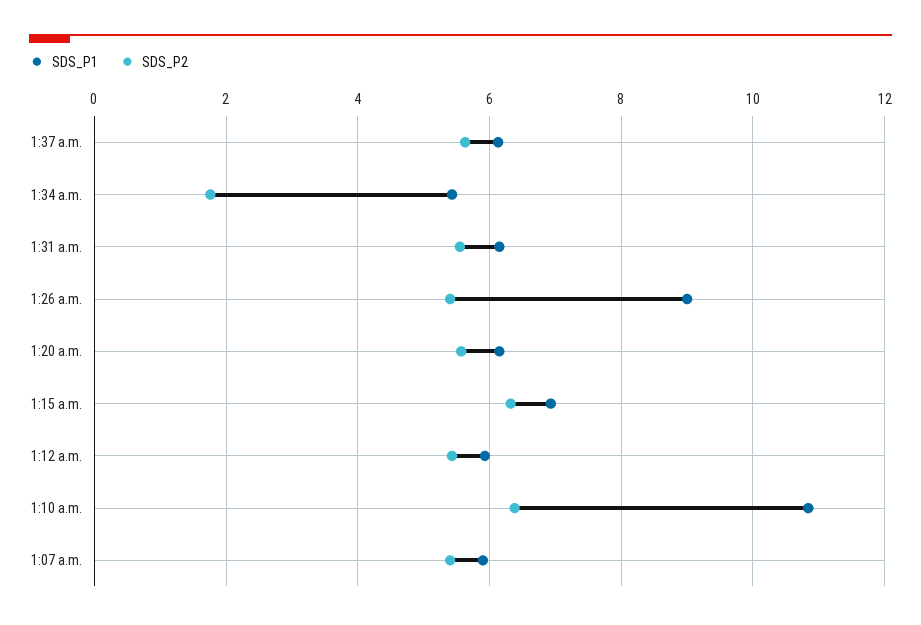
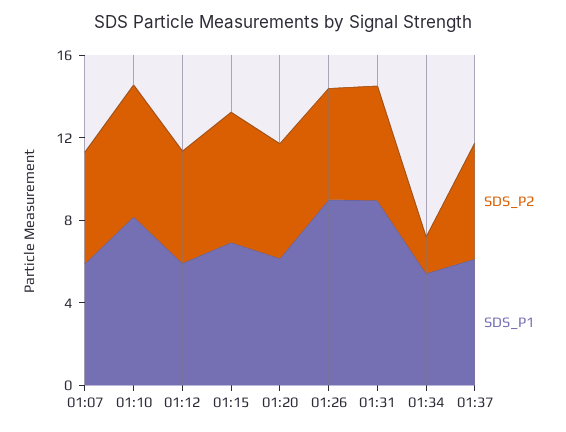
  {
    "SDS_P1": {
      "1:37 a.m.": 6.2,
      "1:34 a.m.": 5.4,
-     "1:31 a.m.": 6.2,
+     "1:31 a.m.": 9,
      "1:26 a.m.": 9,
      "1:20 a.m.": 6.2,
      "1:15 a.m.": 7,
      "1:12 a.m.": 6,
-     "1:10 a.m.": 10.8,
+     "1:10 a.m.": 8,
      "1:07 a.m.": 6
    },
    "SDS_P2": {
      "1:37 a.m.": 5.6,
      "1:34 a.m.": 1.8,
      "1:31 a.m.": 5.6,
      "1:26 a.m.": 5.4,
      "1:20 a.m.": 5.6,
      "1:15 a.m.": 6.4,
      "1:12 a.m.": 5.4,
      "1:10 a.m.": 6.4,
      "1:07 a.m.": 5.4
    }
  }

